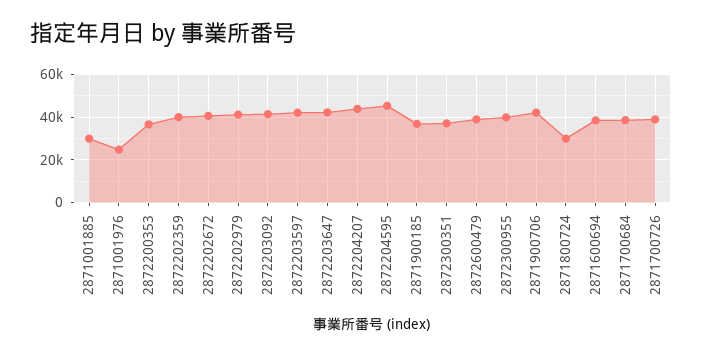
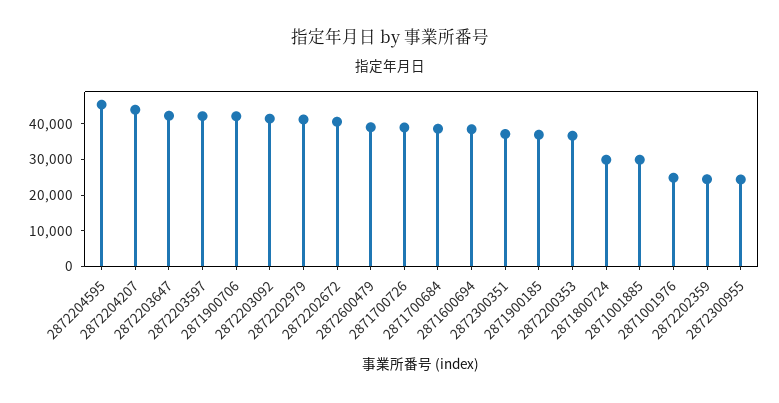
  {
    "2871001885": 30000,
    "2871001976": 25000,
    "2872200353": 37500,
-   "2872202359": 40000,
+   "2872202359": 25000,
    "2872202672": 40000,
    "2872202979": 40000,
    "2872203092": 42500,
    "2872203597": 42500,
    "2872203647": 42500,
    "2872204207": 45000,
    "2872204595": 45000,
    "2871900185": 37500,
    "2872300351": 37500,
    "2872600479": 40000,
-   "2872300955": 40000,
+   "2872300955": 25000,
    "2871900706": 42500,
    "2871800724": 30000,
    "2871600694": 37500,
    "2871700684": 37500,
    "2871700726": 40000
  }

